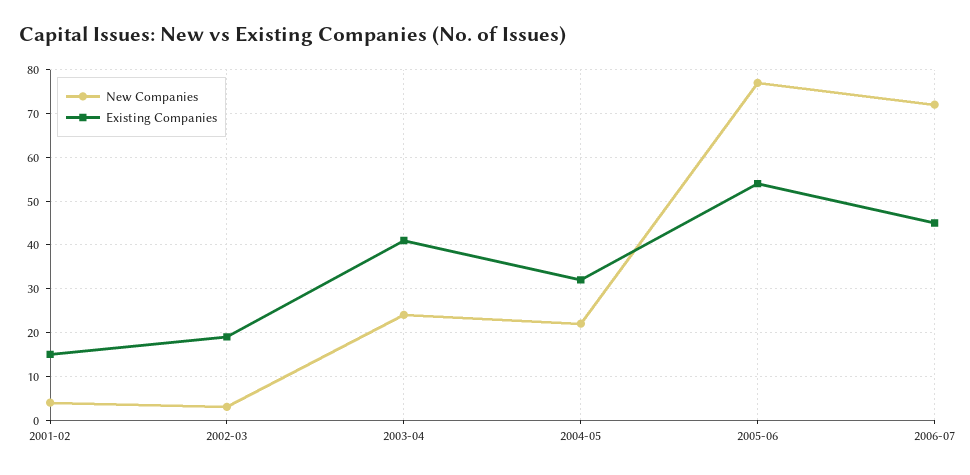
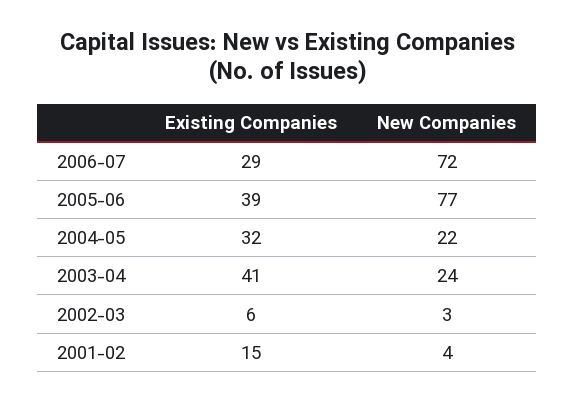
  {
    "New Companies": {
      "2001-02": 4,
      "2002-03": 3,
      "2003-04": 24,
      "2004-05": 22,
      "2005-06": 77,
      "2006-07": 72
    },
    "Existing Companies": {
      "2001-02": 15,
-     "2002-03": 20,
+     "2002-03": 6,
      "2003-04": 41,
      "2004-05": 32,
-     "2005-06": 55,
+     "2005-06": 39,
-     "2006-07": 45
+     "2006-07": 29
    }
  }

